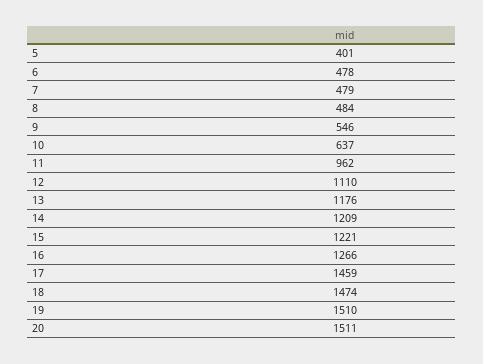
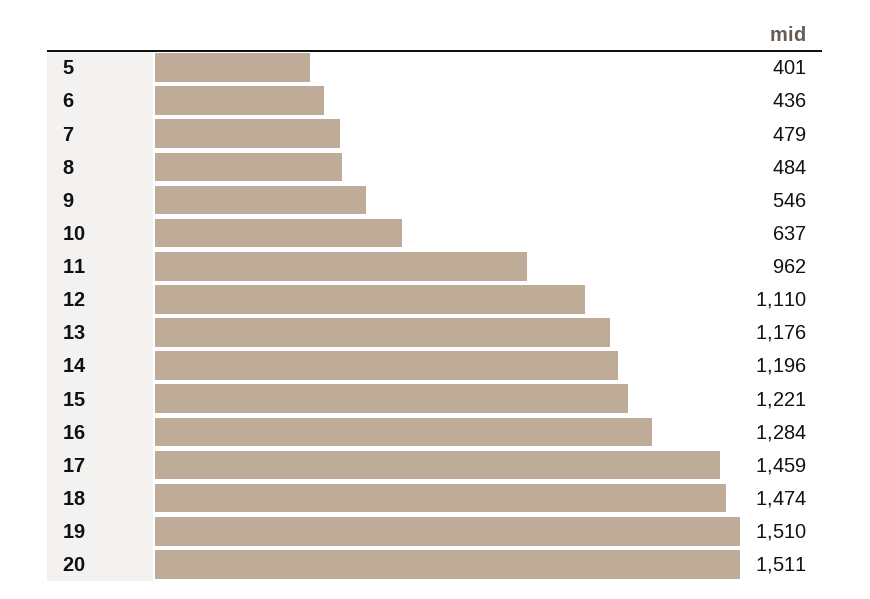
  {
    "5": 401,
-   "6": 478,
+   "6": 436,
    "7": 479,
    "8": 484,
    "9": 546,
    "10": 637,
    "11": 962,
    "12": 1110,
    "13": 1176,
-   "14": 1209,
+   "14": 1196,
    "15": 1221,
-   "16": 1266,
+   "16": 1284,
    "17": 1459,
    "18": 1474,
    "19": 1510,
    "20": 1511
  }

